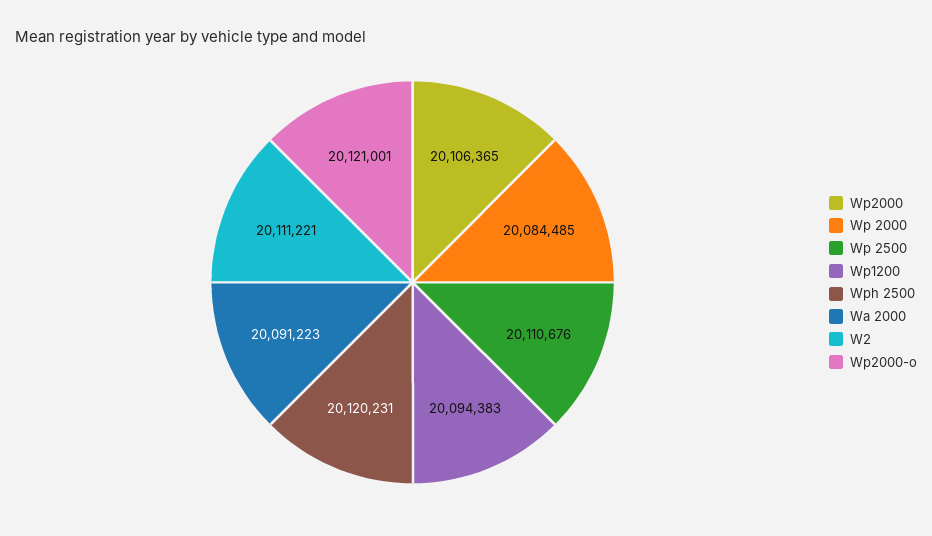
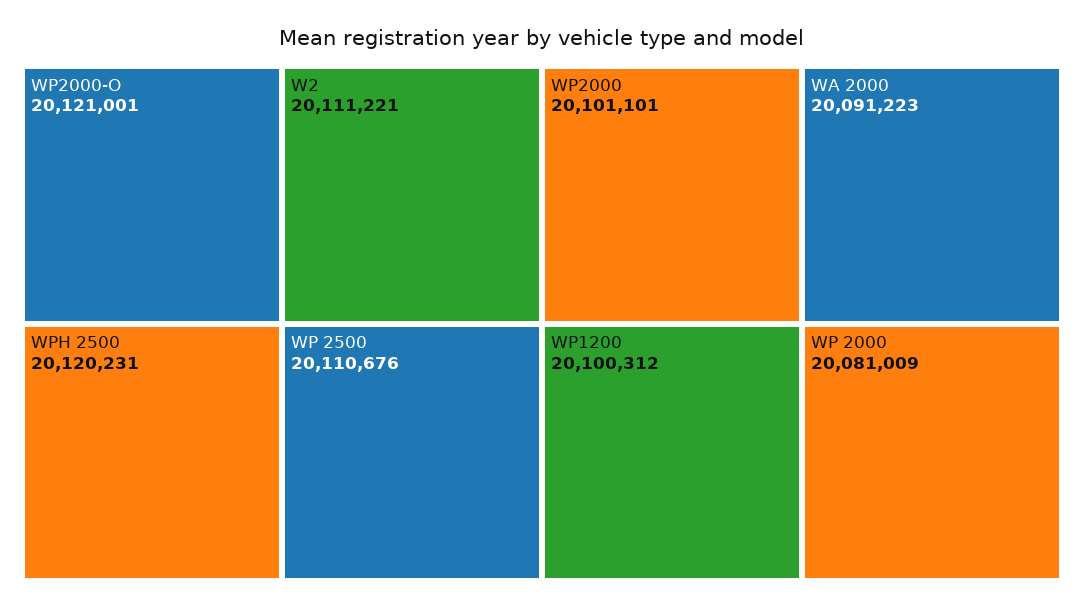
  {
-   "Wp2000": 20106365,
+   "Wp2000": 20101101,
-   "Wp 2000": 20084485,
+   "Wp 2000": 20081009,
    "Wp 2500": 20110676,
-   "Wp1200": 20094383,
+   "Wp1200": 20100312,
    "Wph 2500": 20120231,
    "Wa 2000": 20091223,
    "W2": 20111221,
    "Wp2000-o": 20121001
  }

